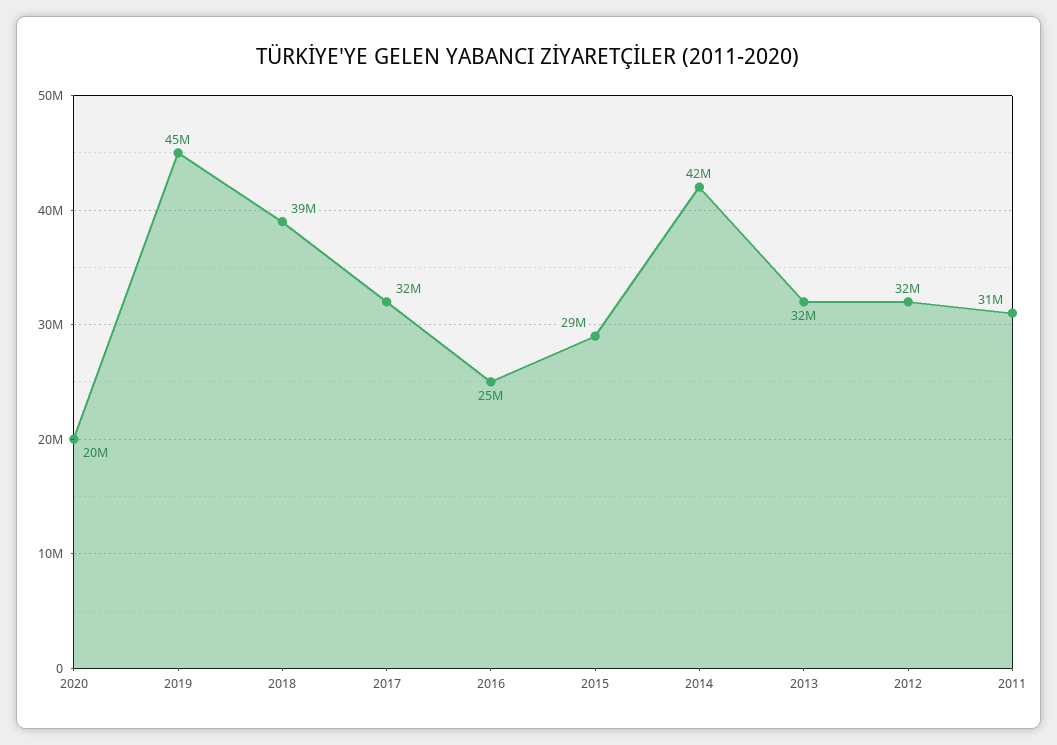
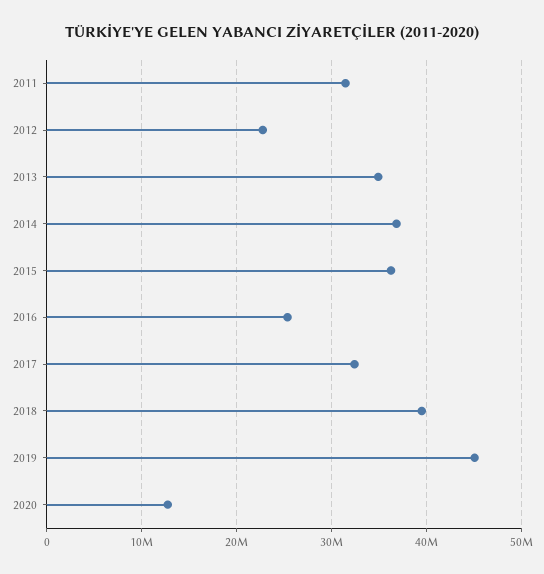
  {
-   "2020": 20000000,
+   "2020": 13000000,
    "2019": 45000000,
    "2018": 39000000,
    "2017": 32000000,
    "2016": 25000000,
-   "2015": 29000000,
+   "2015": 36000000,
-   "2014": 42000000,
+   "2014": 37000000,
-   "2013": 32000000,
+   "2013": 35000000,
-   "2012": 32000000,
+   "2012": 23000000,
    "2011": 31000000
  }

